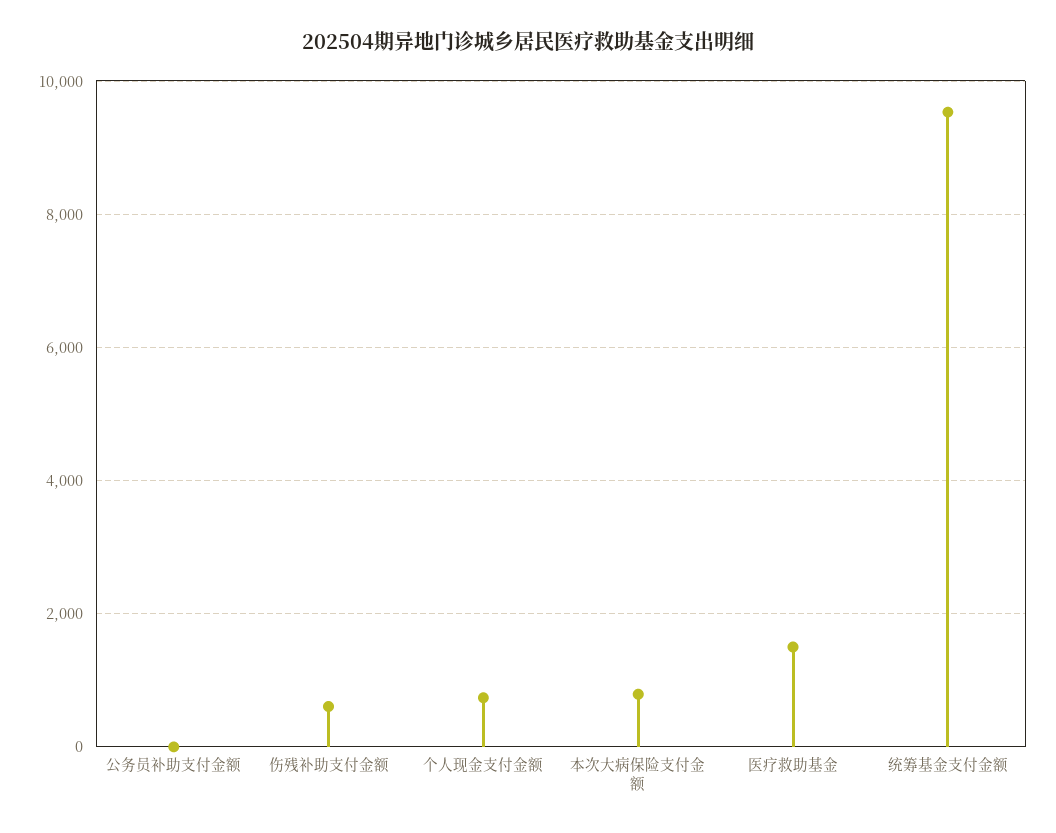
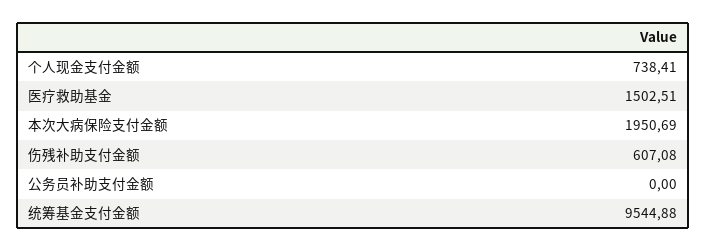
  {
    "公务员补助支付金额": 0,
    "伤残补助支付金额": 607.08,
    "个人现金支付金额": 738.41,
-   "本次大病保险支付金额": 800,
+   "本次大病保险支付金额": 1950.69,
    "医疗救助基金": 1502.51,
    "统筹基金支付金额": 9544.88
  }

